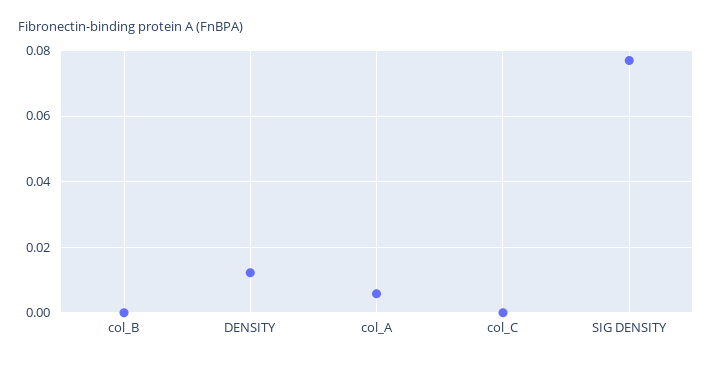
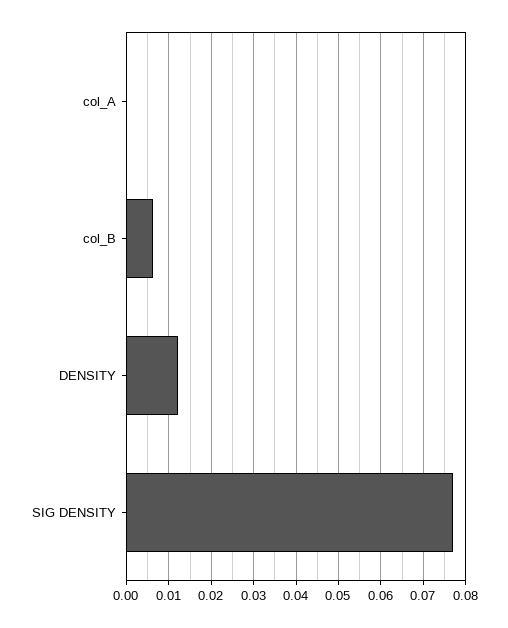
  {
-   "col_B": 0,
+   "col_B": 0.006,
    "DENSITY": 0.012,
-   "col_A": 0.006,
+   "col_A": 0,
-   "col_C": 0,
    "SIG DENSITY": 0.076
  }

